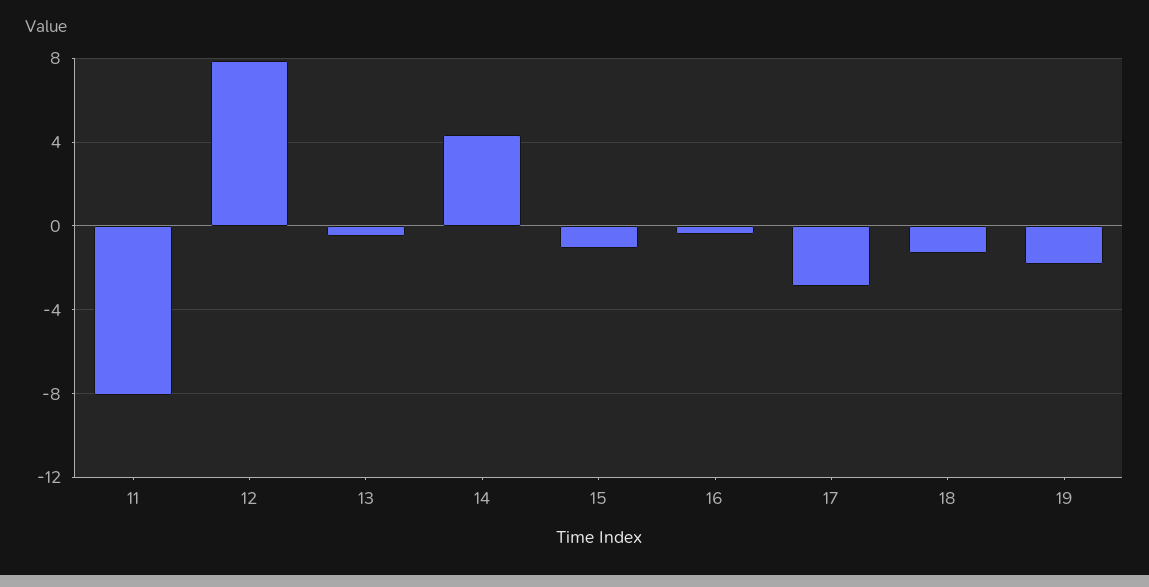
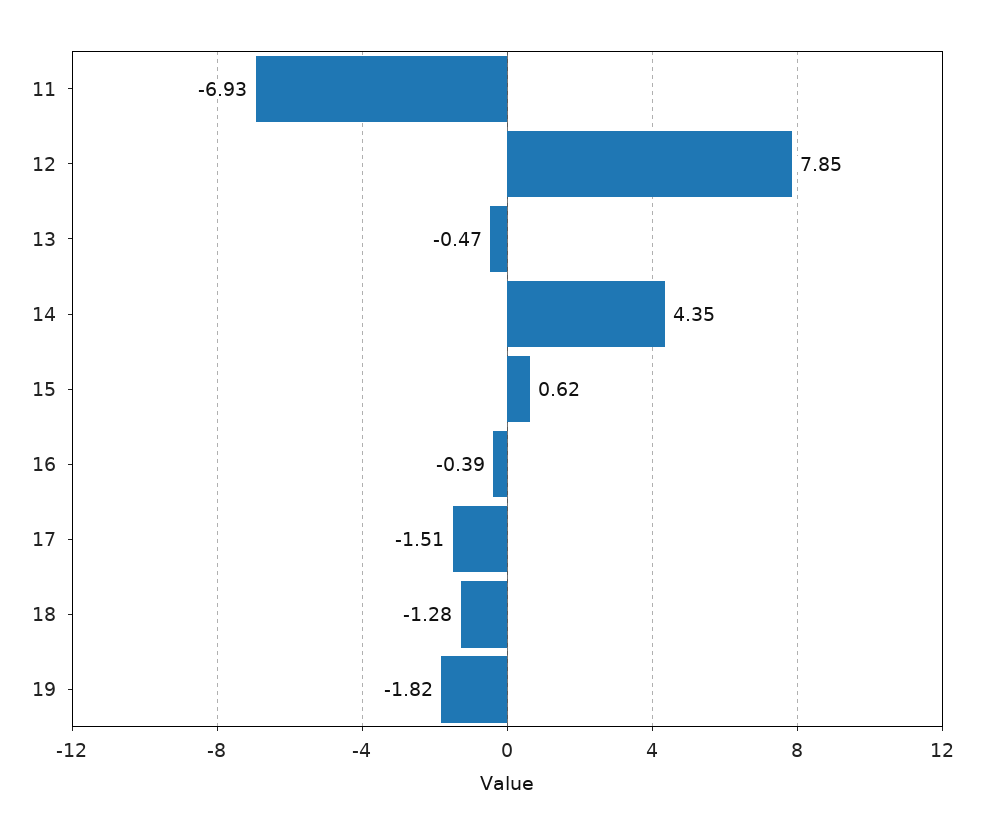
  {
-   "11": -8,
+   "11": -6.93,
    "12": 7.85,
    "13": -0.47,
    "14": 4.35,
-   "15": -1,
+   "15": 0.62,
    "16": -0.39,
-   "17": -3,
+   "17": -1.51,
    "18": -1.28,
    "19": -1.82
  }

